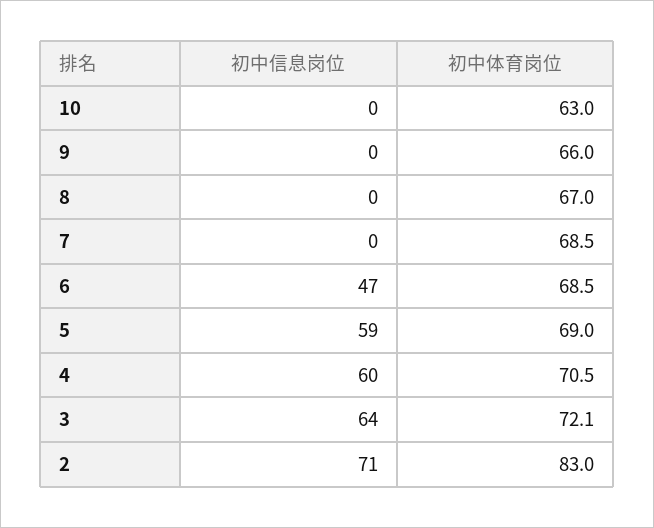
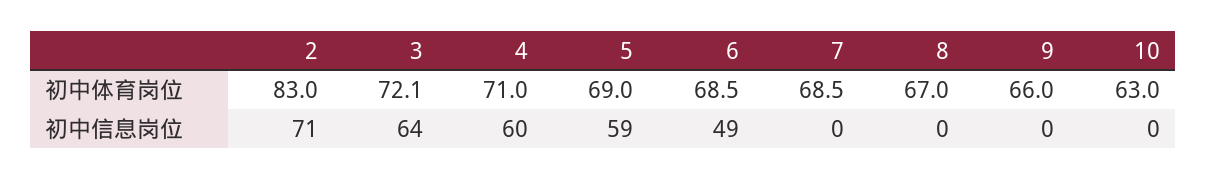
  {
    "初中信息岗位": {
      "10": 0,
      "9": 0,
      "8": 0,
      "7": 0,
-     "6": 47,
+     "6": 49,
      "5": 59,
      "4": 60,
      "3": 64,
      "2": 71
    },
    "初中体育岗位": {
      "10": 63,
      "9": 66,
      "8": 67,
      "7": 68.5,
      "6": 68.5,
      "5": 69,
-     "4": 70.5,
+     "4": 71,
      "3": 72.1,
      "2": 83
    }
  }

